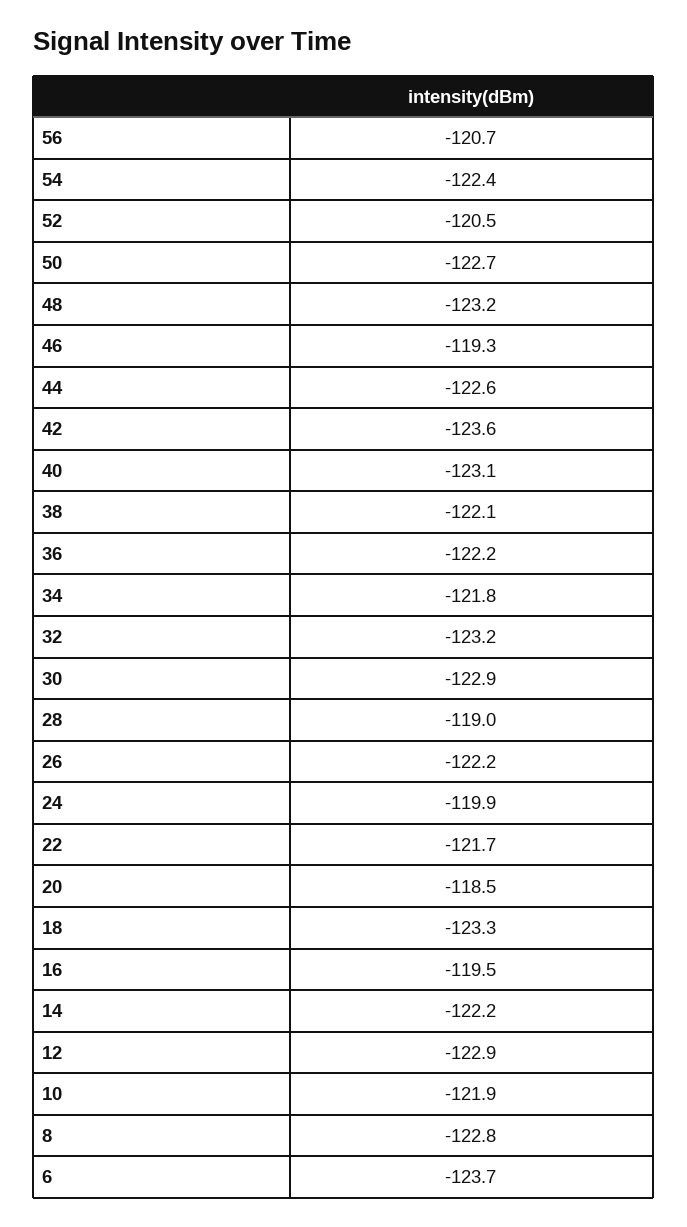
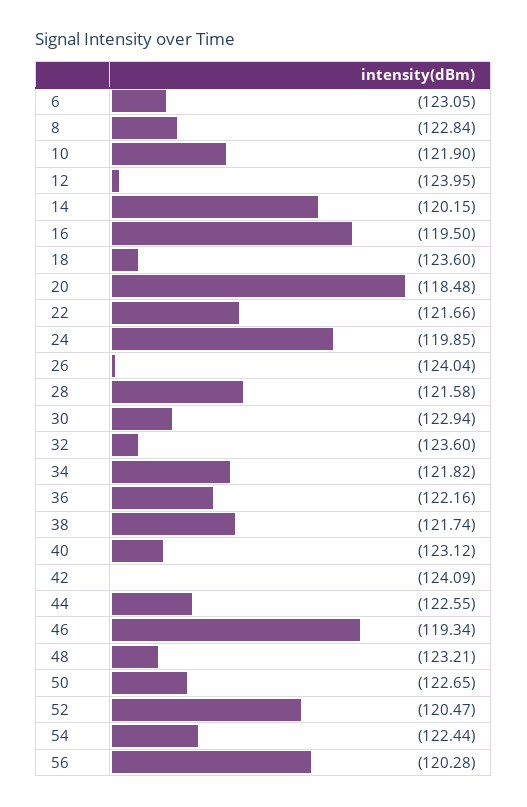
  {
-   "56": -120.7,
+   "56": -120.28,
    "54": -122.44,
    "52": -120.47,
    "50": -122.65,
    "48": -123.21,
    "46": -119.34,
    "44": -122.55,
-   "42": -123.6,
+   "42": -124.09,
    "40": -123.12,
-   "38": -122.1,
+   "38": -121.74,
    "36": -122.16,
    "34": -121.82,
-   "32": -123.2,
+   "32": -123.6,
    "30": -122.94,
-   "28": -119,
+   "28": -121.58,
-   "26": -122.2,
+   "26": -124.04,
    "24": -119.85,
    "22": -121.66,
    "20": -118.48,
-   "18": -123.3,
+   "18": -123.6,
    "16": -119.5,
-   "14": -122.2,
+   "14": -120.15,
-   "12": -122.9,
+   "12": -123.95,
    "10": -121.9,
    "8": -122.84,
-   "6": -123.7
+   "6": -123.05
  }

